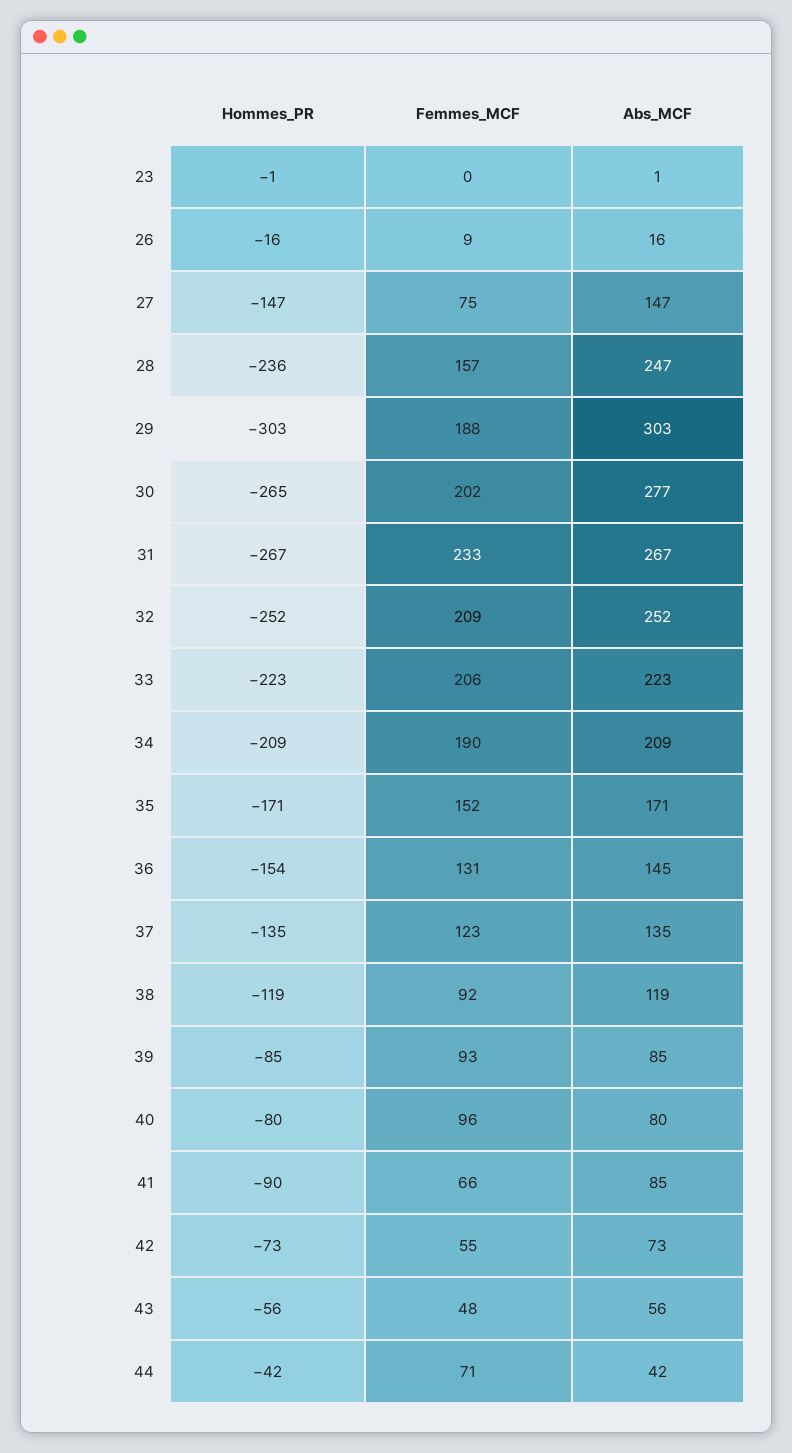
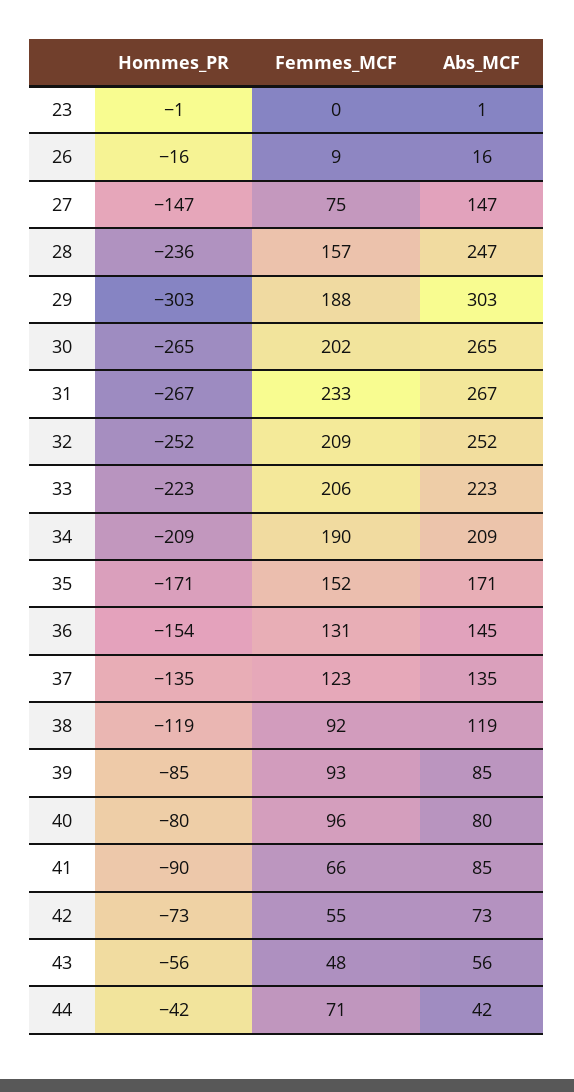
  {
    "Hommes_PR": {
      "23": -1,
      "26": -16,
      "27": -147,
      "28": -236,
      "29": -303,
      "30": -265,
      "31": -267,
      "32": -252,
      "33": -223,
      "34": -209,
      "35": -171,
      "36": -154,
      "37": -135,
      "38": -119,
      "39": -85,
      "40": -80,
      "41": -90,
      "42": -73,
      "43": -56,
      "44": -42
    },
    "Femmes_MCF": {
      "23": 0,
      "26": 9,
      "27": 75,
      "28": 157,
      "29": 188,
      "30": 202,
      "31": 233,
      "32": 209,
      "33": 206,
      "34": 190,
      "35": 152,
      "36": 131,
      "37": 123,
      "38": 92,
      "39": 93,
      "40": 96,
      "41": 66,
      "42": 55,
      "43": 48,
      "44": 71
    },
    "Abs_MCF": {
      "23": 1,
      "26": 16,
      "27": 147,
      "28": 247,
      "29": 303,
-     "30": 277,
+     "30": 265,
      "31": 267,
      "32": 252,
      "33": 223,
      "34": 209,
      "35": 171,
      "36": 145,
      "37": 135,
      "38": 119,
      "39": 85,
      "40": 80,
      "41": 85,
      "42": 73,
      "43": 56,
      "44": 42
    }
  }

